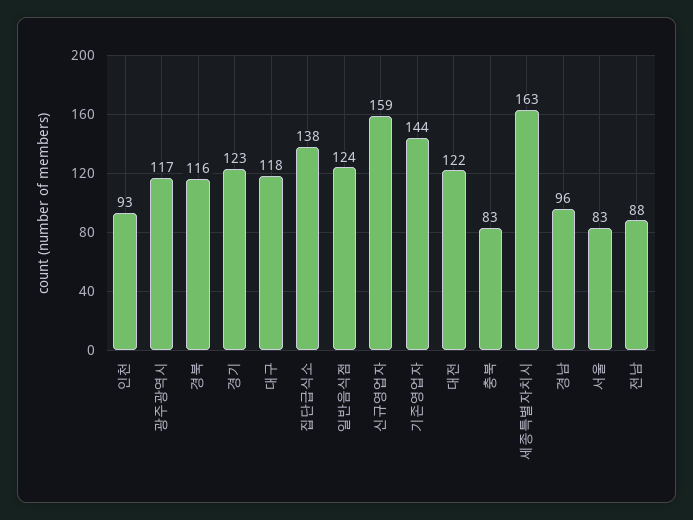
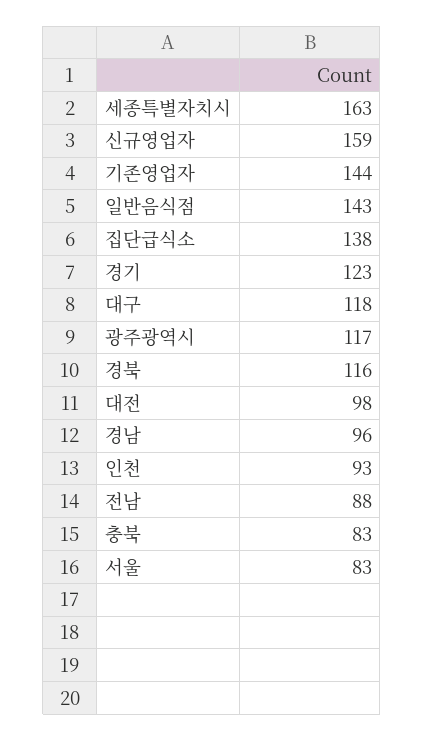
  {
    "인천": 93,
    "광주광역시": 117,
    "경북": 116,
    "경기": 123,
    "대구": 118,
    "집단급식소": 138,
-   "일반음식점": 124,
+   "일반음식점": 143,
    "신규영업자": 159,
    "기존영업자": 144,
-   "대전": 122,
+   "대전": 98,
    "충북": 83,
    "세종특별자치시": 163,
    "경남": 96,
    "서울": 83,
    "전남": 88
  }

